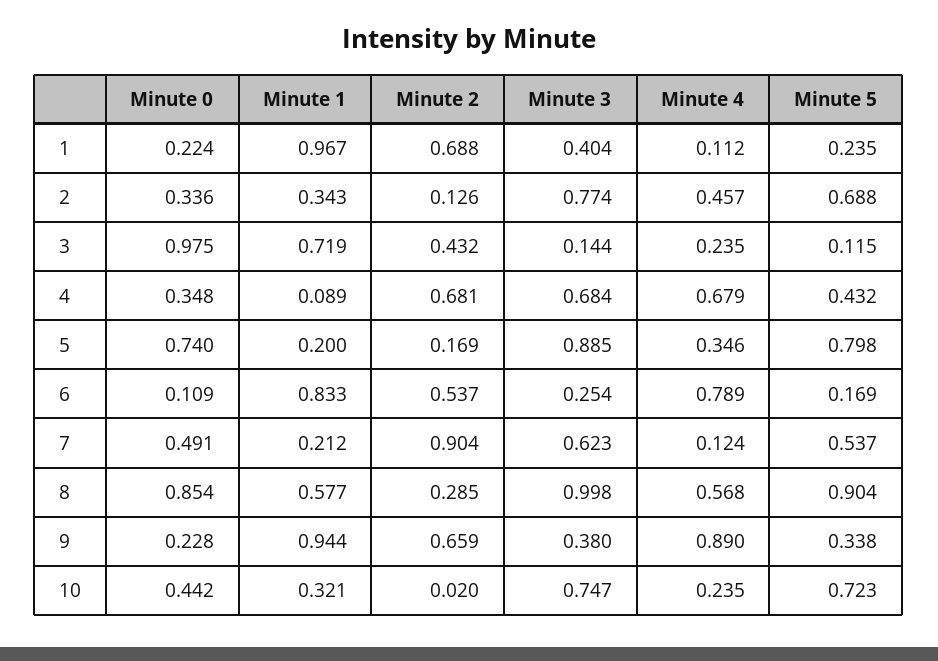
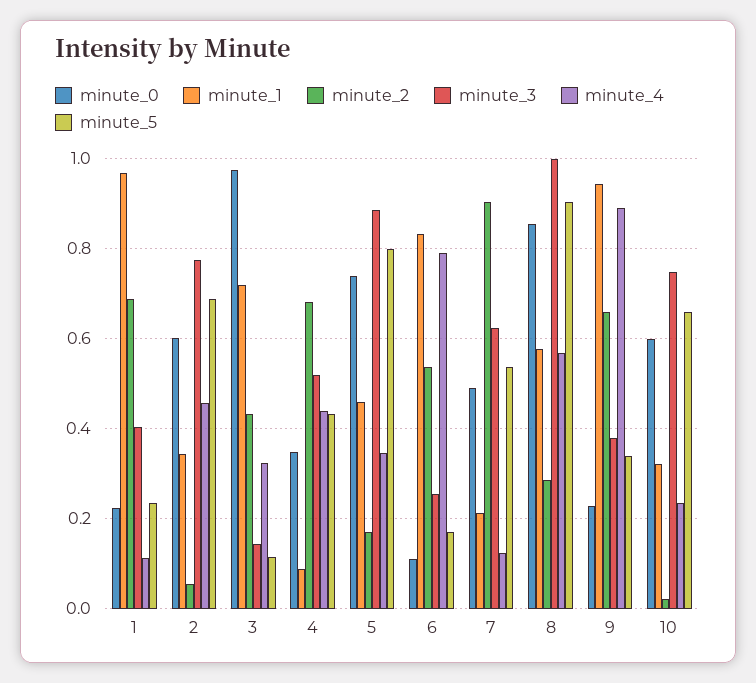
  {
    "Minute 0": {
      "1": 0.224,
-     "2": 0.336,
+     "2": 0.6,
      "3": 0.975,
      "4": 0.348,
      "5": 0.74,
      "6": 0.109,
      "7": 0.491,
      "8": 0.854,
      "9": 0.228,
-     "10": 0.442
+     "10": 0.6
    },
    "Minute 1": {
      "1": 0.967,
      "2": 0.343,
      "3": 0.719,
      "4": 0.089,
-     "5": 0.2,
+     "5": 0.46,
      "6": 0.833,
      "7": 0.212,
      "8": 0.577,
      "9": 0.944,
      "10": 0.321
    },
    "Minute 2": {
      "1": 0.688,
-     "2": 0.126,
+     "2": 0.06,
      "3": 0.432,
      "4": 0.681,
      "5": 0.169,
      "6": 0.537,
      "7": 0.904,
      "8": 0.285,
      "9": 0.659,
      "10": 0.02
    },
    "Minute 3": {
      "1": 0.404,
      "2": 0.774,
      "3": 0.144,
-     "4": 0.684,
+     "4": 0.52,
      "5": 0.885,
      "6": 0.254,
      "7": 0.623,
      "8": 0.998,
      "9": 0.38,
      "10": 0.747
    },
    "Minute 4": {
      "1": 0.112,
      "2": 0.457,
-     "3": 0.235,
+     "3": 0.32,
-     "4": 0.679,
+     "4": 0.44,
      "5": 0.346,
      "6": 0.789,
      "7": 0.124,
      "8": 0.568,
      "9": 0.89,
      "10": 0.235
    },
    "Minute 5": {
      "1": 0.235,
      "2": 0.688,
      "3": 0.115,
      "4": 0.432,
      "5": 0.798,
      "6": 0.169,
      "7": 0.537,
      "8": 0.904,
      "9": 0.338,
-     "10": 0.723
+     "10": 0.66
    }
  }

